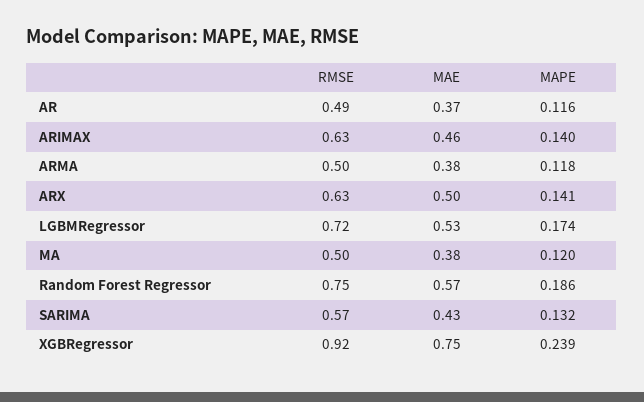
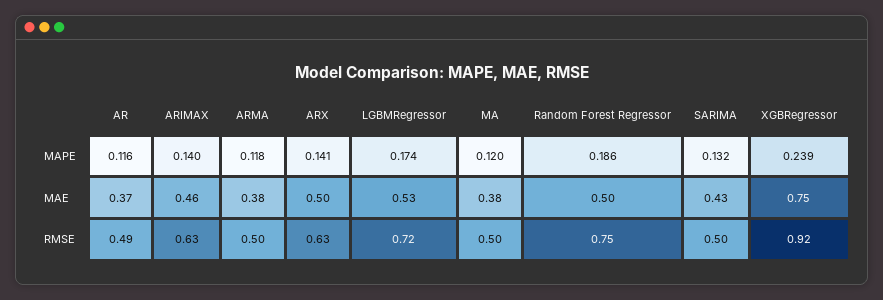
  {
    "RMSE": {
      "AR": 0.49,
      "ARIMAX": 0.63,
      "ARMA": 0.5,
      "ARX": 0.63,
      "LGBMRegressor": 0.72,
      "MA": 0.5,
      "Random Forest Regressor": 0.75,
-     "SARIMA": 0.57,
+     "SARIMA": 0.5,
      "XGBRegressor": 0.92
    },
    "MAE": {
      "AR": 0.37,
      "ARIMAX": 0.46,
      "ARMA": 0.38,
      "ARX": 0.5,
      "LGBMRegressor": 0.53,
      "MA": 0.38,
-     "Random Forest Regressor": 0.57,
+     "Random Forest Regressor": 0.5,
      "SARIMA": 0.43,
      "XGBRegressor": 0.75
    },
    "MAPE": {
      "AR": 0.116,
      "ARIMAX": 0.14,
      "ARMA": 0.118,
      "ARX": 0.141,
      "LGBMRegressor": 0.174,
      "MA": 0.12,
      "Random Forest Regressor": 0.186,
      "SARIMA": 0.132,
      "XGBRegressor": 0.239
    }
  }

